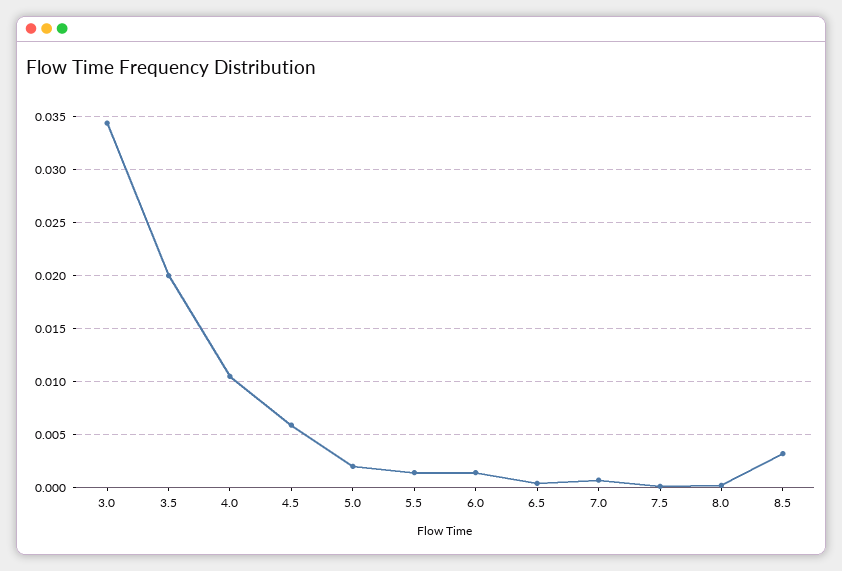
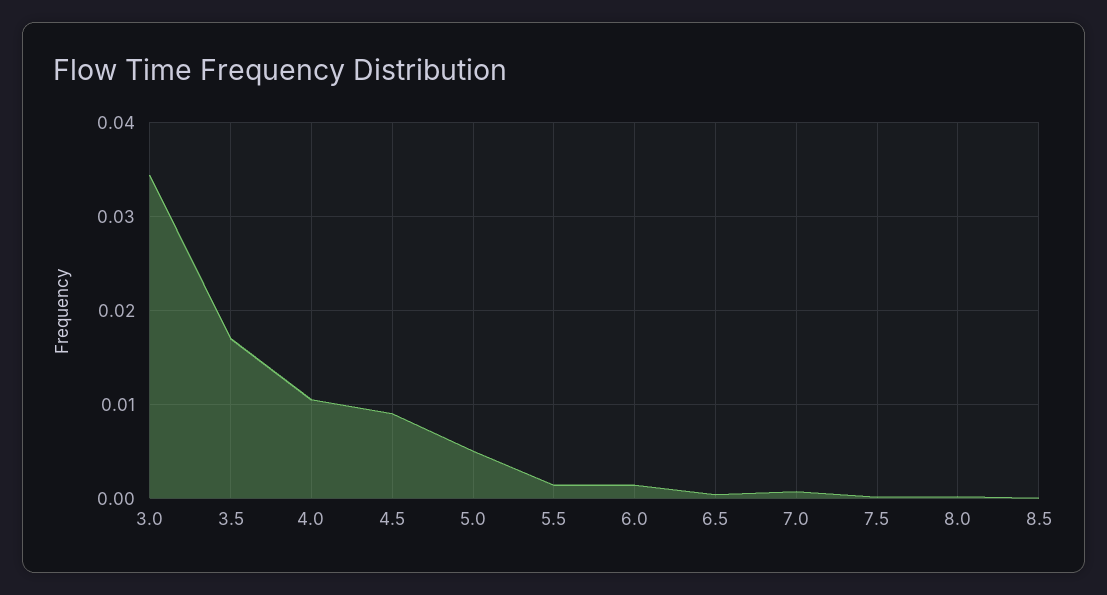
  {
    "3.0": 0.034,
-   "3.5": 0.02,
+   "3.5": 0.017,
    "4.0": 0.011,
-   "4.5": 0.006,
+   "4.5": 0.009,
-   "5.0": 0.002,
+   "5.0": 0.005,
    "5.5": 0.001,
    "6.0": 0.001,
    "6.5": 0,
    "7.0": 0.001,
    "7.5": 0,
    "8.0": 0,
-   "8.5": 0.003
+   "8.5": 0
  }

